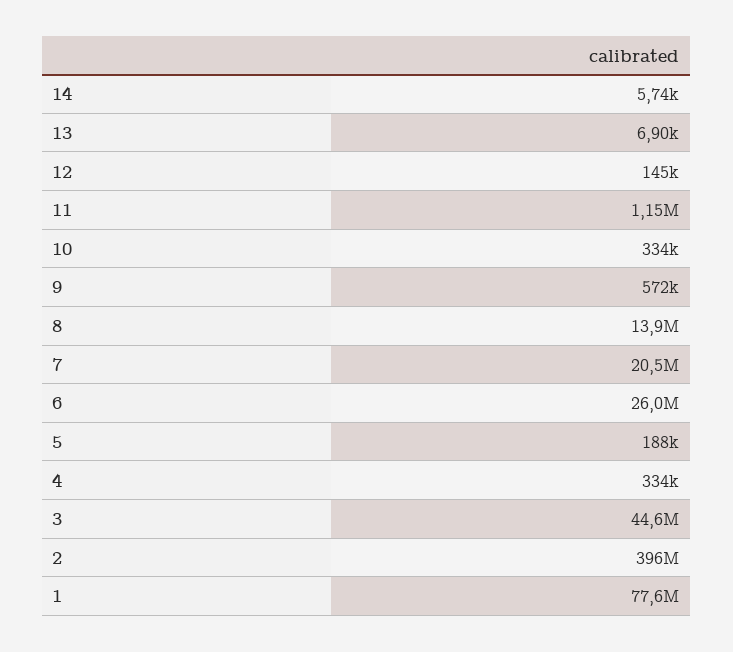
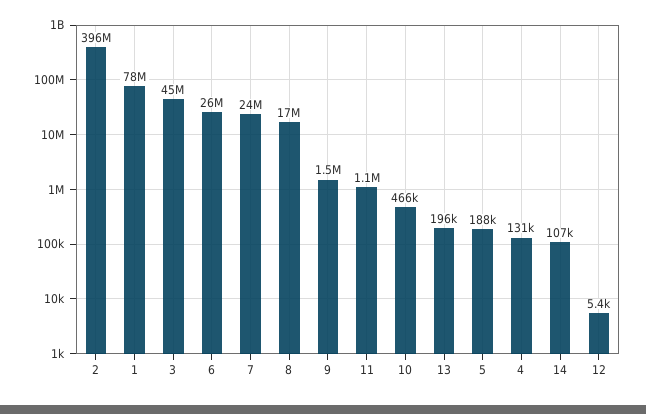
  {
-   "14": 5740,
+   "14": 107000,
-   "13": 6900,
+   "13": 196000,
-   "12": 145000,
+   "12": 5400,
    "11": 1150000,
-   "10": 334000,
+   "10": 466000,
-   "9": 572000,
+   "9": 1500000,
-   "8": 13900000,
+   "8": 17000000,
-   "7": 20500000,
+   "7": 24000000,
    "6": 26000000,
    "5": 188000,
-   "4": 334000,
+   "4": 131000,
    "3": 44600000,
    "2": 396000000,
    "1": 77600000
  }

